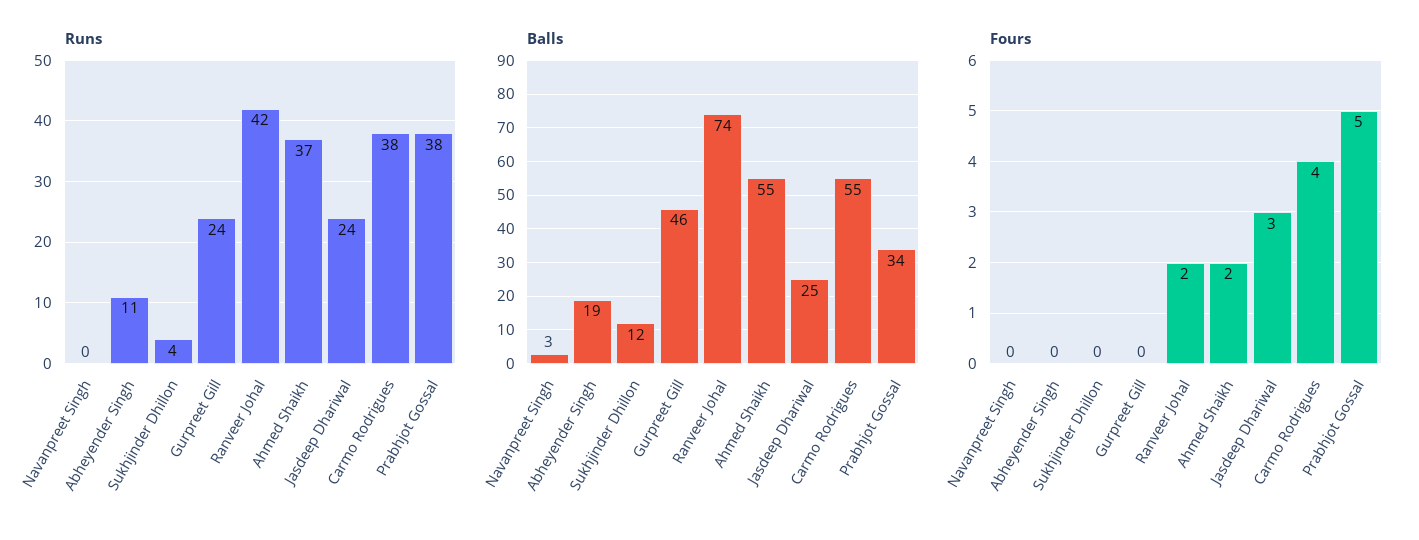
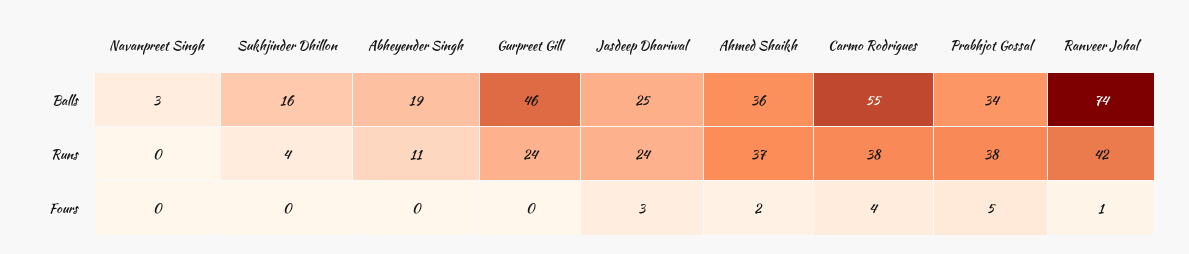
  {
    "Runs": {
      "Navanpreet Singh": 0,
      "Abheyender Singh": 11,
      "Sukhjinder Dhillon": 4,
      "Gurpreet Gill": 24,
      "Ranveer Johal": 42,
      "Ahmed Shaikh": 37,
      "Jasdeep Dhariwal": 24,
      "Carmo Rodrigues": 38,
      "Prabhjot Gossal": 38
    },
    "Balls": {
      "Navanpreet Singh": 3,
      "Abheyender Singh": 19,
-     "Sukhjinder Dhillon": 12,
+     "Sukhjinder Dhillon": 16,
      "Gurpreet Gill": 46,
      "Ranveer Johal": 74,
-     "Ahmed Shaikh": 55,
+     "Ahmed Shaikh": 36,
      "Jasdeep Dhariwal": 25,
      "Carmo Rodrigues": 55,
      "Prabhjot Gossal": 34
    },
    "Fours": {
      "Navanpreet Singh": 0,
      "Abheyender Singh": 0,
      "Sukhjinder Dhillon": 0,
      "Gurpreet Gill": 0,
-     "Ranveer Johal": 2,
+     "Ranveer Johal": 1,
      "Ahmed Shaikh": 2,
      "Jasdeep Dhariwal": 3,
      "Carmo Rodrigues": 4,
      "Prabhjot Gossal": 5
    }
  }

